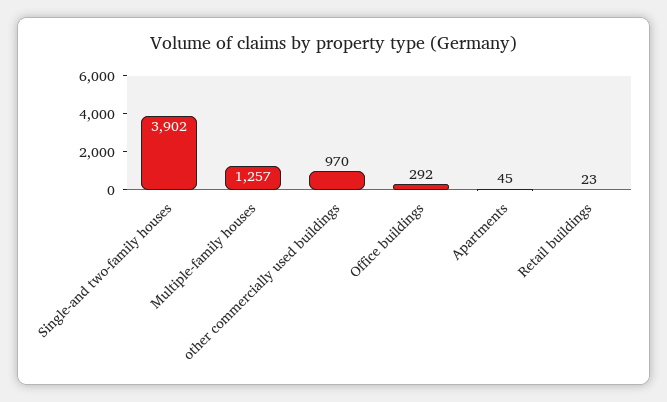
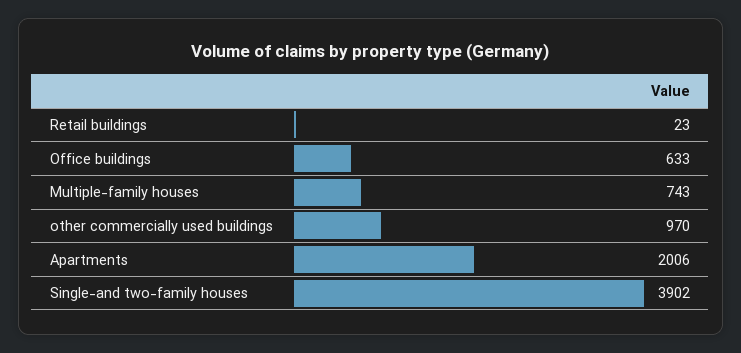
  {
    "Single-and two-family houses": 3902,
-   "Multiple-family houses": 1257,
+   "Multiple-family houses": 743,
    "other commercially used buildings": 970,
-   "Office buildings": 292,
+   "Office buildings": 633,
-   "Apartments": 45,
+   "Apartments": 2006,
    "Retail buildings": 23
  }

